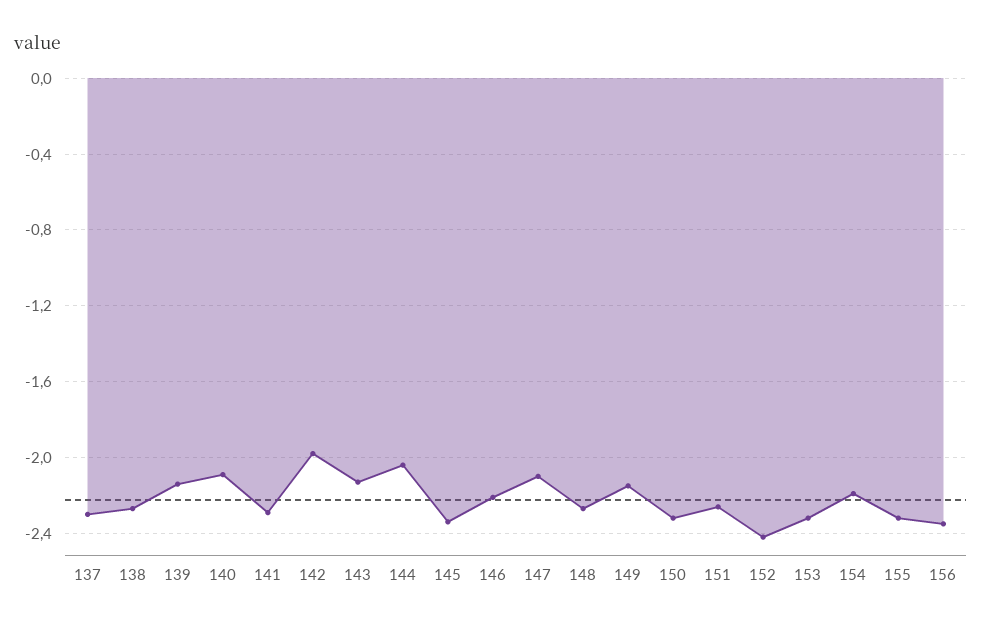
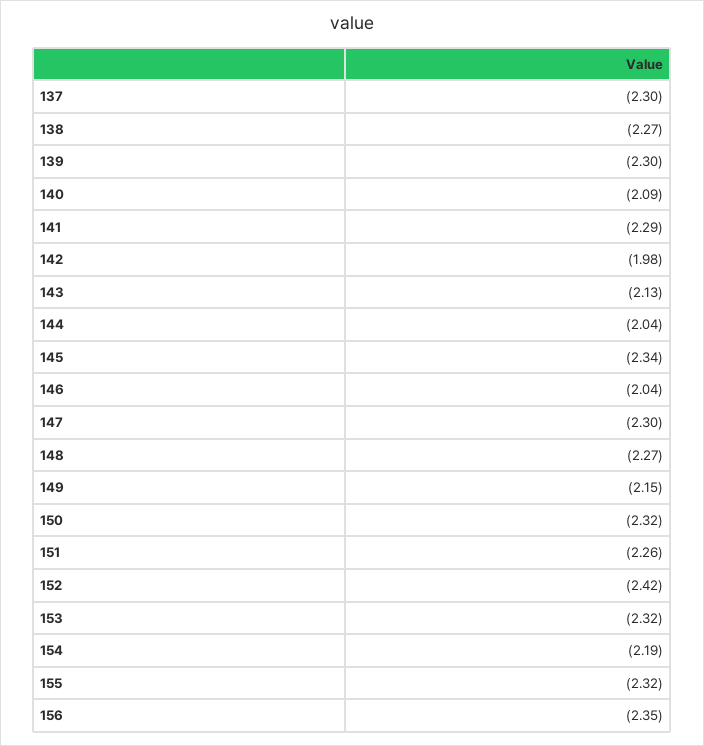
  {
    "137": -2.3,
    "138": -2.27,
-   "139": -2.15,
+   "139": -2.3,
    "140": -2.09,
    "141": -2.29,
    "142": -1.98,
    "143": -2.13,
    "144": -2.04,
    "145": -2.34,
-   "146": -2.2,
+   "146": -2.04,
-   "147": -2.1,
+   "147": -2.3,
    "148": -2.27,
    "149": -2.15,
    "150": -2.32,
    "151": -2.26,
    "152": -2.42,
    "153": -2.32,
    "154": -2.19,
    "155": -2.32,
    "156": -2.35
  }

